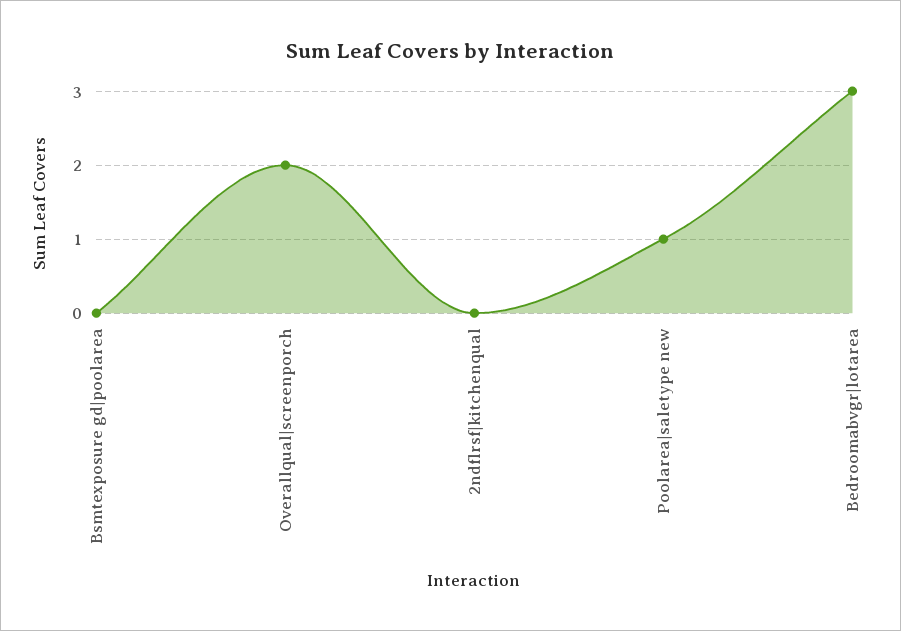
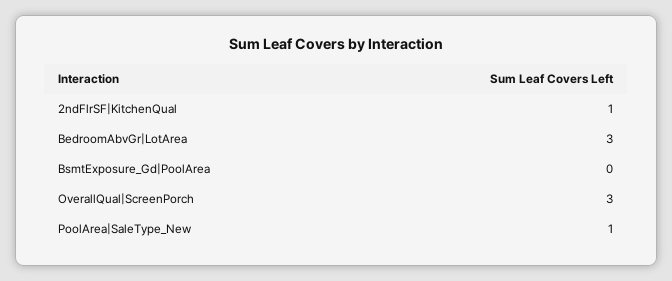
  {
    "Bsmtexposure gd|poolarea": 0,
-   "Overallqual|screenporch": 2,
+   "Overallqual|screenporch": 3,
-   "2ndflrsf|kitchenqual": 0,
+   "2ndflrsf|kitchenqual": 1,
    "Poolarea|saletype new": 1,
    "Bedroomabvgr|lotarea": 3
  }

